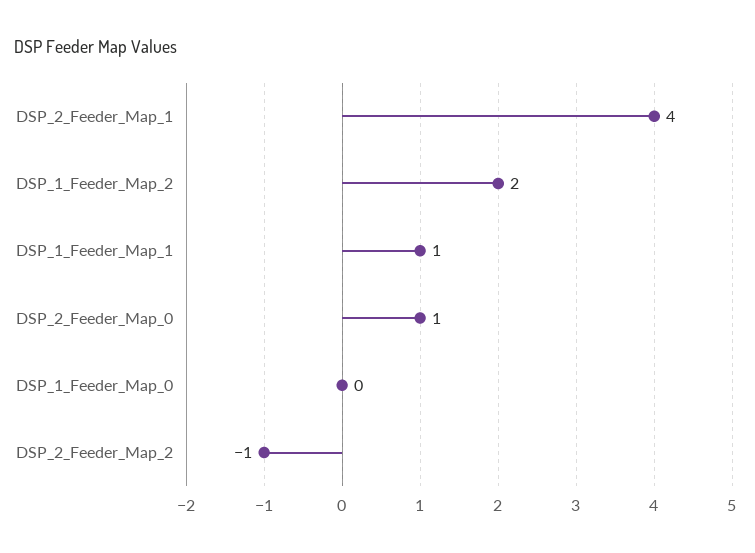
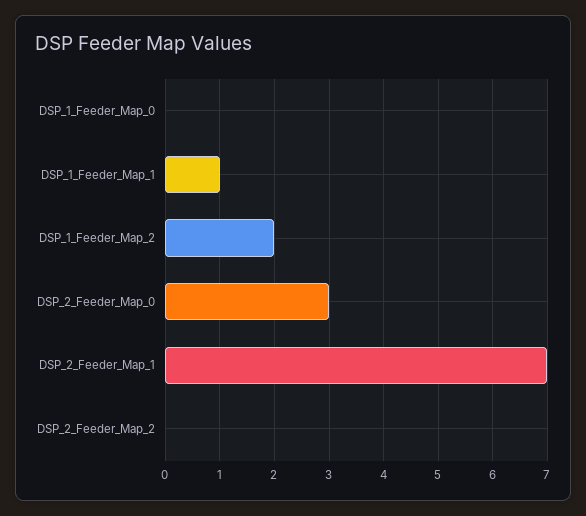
  {
-   "DSP_2_Feeder_Map_1": 4,
+   "DSP_2_Feeder_Map_1": 7,
    "DSP_1_Feeder_Map_2": 2,
    "DSP_1_Feeder_Map_1": 1,
-   "DSP_2_Feeder_Map_0": 1,
+   "DSP_2_Feeder_Map_0": 3,
    "DSP_1_Feeder_Map_0": 0,
-   "DSP_2_Feeder_Map_2": -1
+   "DSP_2_Feeder_Map_2": 0
  }

